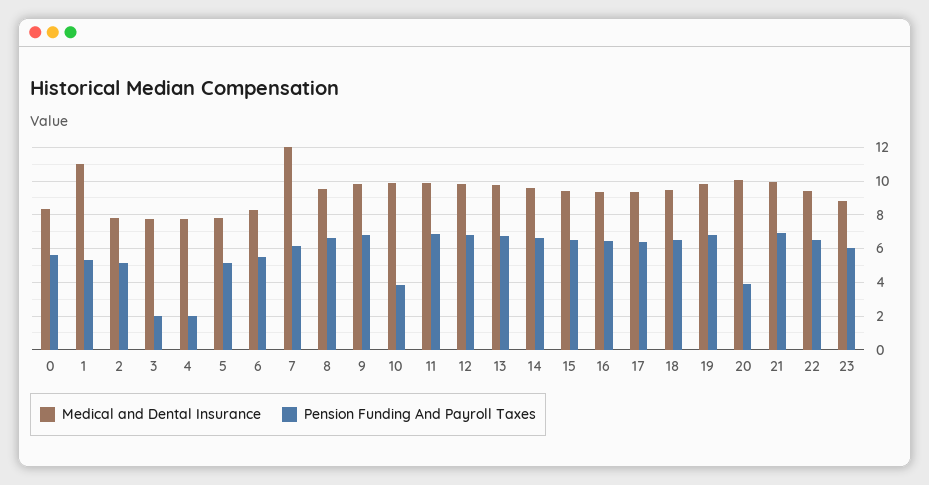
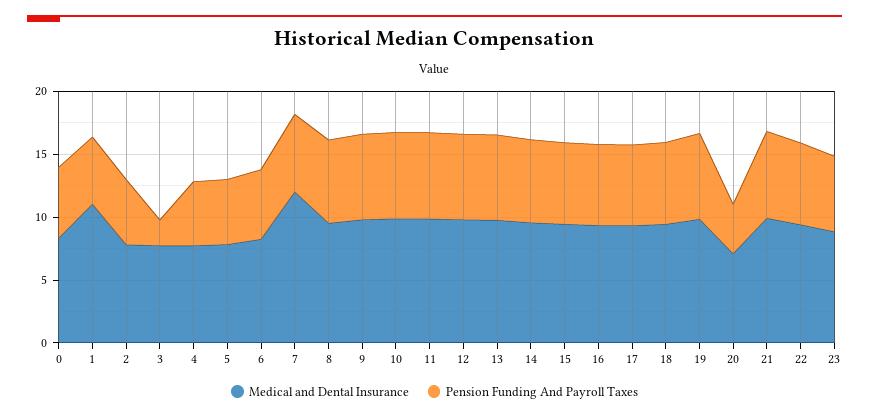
  {
    "Medical and Dental Insurance": {
      "0": 8.5,
      "1": 11,
      "2": 8,
      "3": 7.5,
      "4": 7.5,
      "5": 8,
      "6": 8.5,
      "7": 12,
      "8": 9.5,
      "9": 10,
      "10": 10,
      "11": 10,
      "12": 10,
      "13": 10,
      "14": 9.5,
      "15": 9.5,
      "16": 9.5,
      "17": 9.5,
      "18": 9.5,
      "19": 10,
-     "20": 10,
+     "20": 7,
      "21": 10,
      "22": 9.5,
      "23": 9
    },
    "Pension Funding And Payroll Taxes": {
      "0": 5.5,
      "1": 5.5,
      "2": 5,
      "3": 2,
-     "4": 2,
+     "4": 5,
      "5": 5,
      "6": 5.5,
      "7": 6,
      "8": 6.5,
      "9": 7,
-     "10": 4,
+     "10": 7,
      "11": 7,
      "12": 7,
      "13": 7,
      "14": 6.5,
      "15": 6.5,
      "16": 6.5,
      "17": 6.5,
      "18": 6.5,
      "19": 7,
      "20": 4,
      "21": 7,
      "22": 6.5,
      "23": 6
    }
  }

